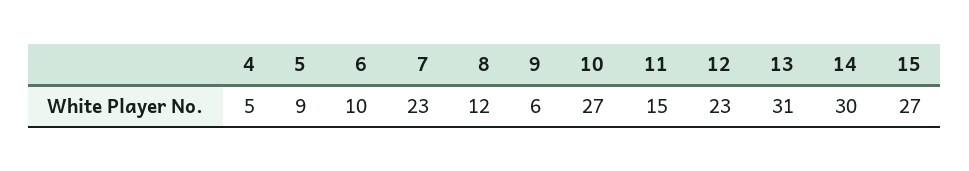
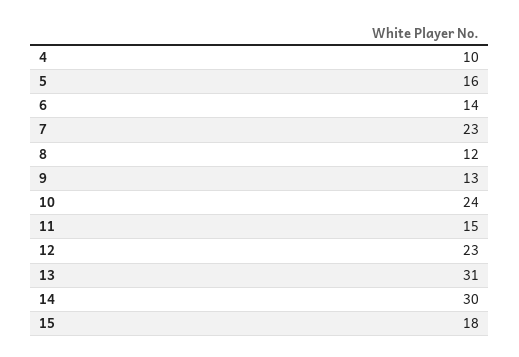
  {
-   "4": 5,
+   "4": 10,
-   "5": 9,
+   "5": 16,
-   "6": 10,
+   "6": 14,
    "7": 23,
    "8": 12,
-   "9": 6,
+   "9": 13,
-   "10": 27,
+   "10": 24,
    "11": 15,
    "12": 23,
    "13": 31,
    "14": 30,
-   "15": 27
+   "15": 18
  }

